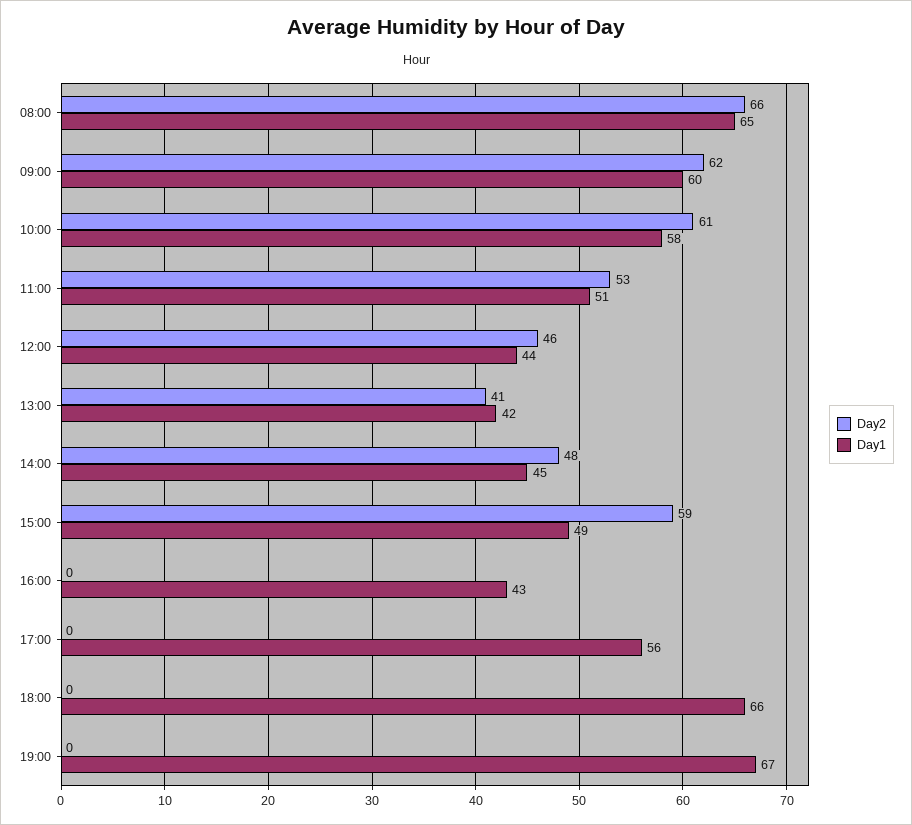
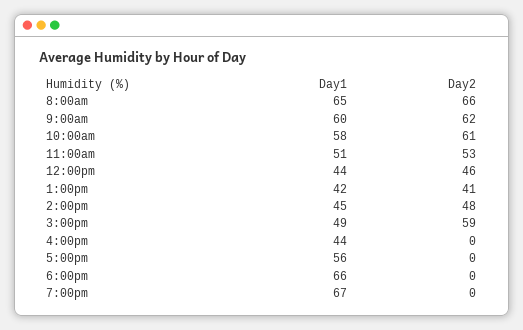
  {
    "Day2": {
      "08:00": 66,
      "09:00": 62,
      "10:00": 61,
      "11:00": 53,
      "12:00": 46,
      "13:00": 41,
      "14:00": 48,
      "15:00": 59,
      "16:00": 0,
      "17:00": 0,
      "18:00": 0,
      "19:00": 0
    },
    "Day1": {
      "08:00": 65,
      "09:00": 60,
      "10:00": 58,
      "11:00": 51,
      "12:00": 44,
      "13:00": 42,
      "14:00": 45,
      "15:00": 49,
-     "16:00": 43,
+     "16:00": 44,
      "17:00": 56,
      "18:00": 66,
      "19:00": 67
    }
  }

